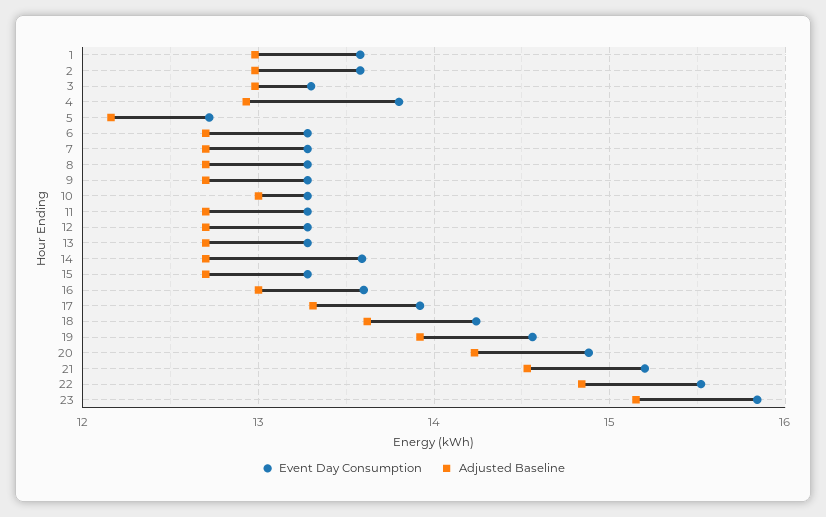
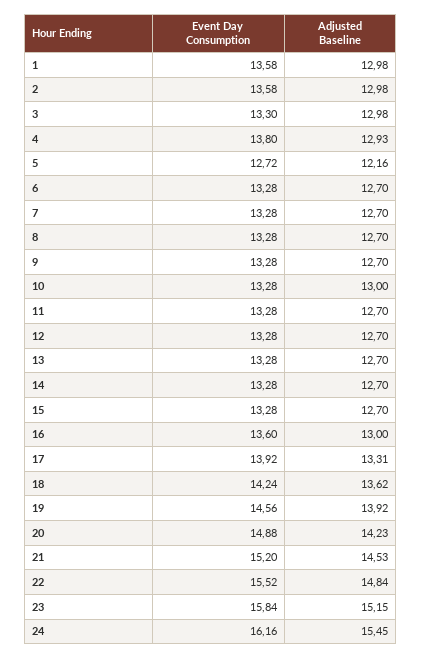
  {
    "Event Day Consumption": {
      "1": 13.58,
      "2": 13.58,
      "3": 13.3,
      "4": 13.8,
      "5": 12.72,
      "6": 13.28,
      "7": 13.28,
      "8": 13.28,
      "9": 13.28,
      "10": 13.28,
      "11": 13.28,
      "12": 13.28,
      "13": 13.28,
-     "14": 13.6,
+     "14": 13.28,
      "15": 13.28,
      "16": 13.6,
      "17": 13.92,
      "18": 14.24,
      "19": 14.56,
      "20": 14.88,
      "21": 15.2,
      "22": 15.52,
-     "23": 15.84
+     "23": 15.84,
+     "24": 16.16
    },
    "Adjusted Baseline": {
      "1": 12.98,
      "2": 12.98,
      "3": 12.98,
      "4": 12.93,
      "5": 12.16,
      "6": 12.7,
      "7": 12.7,
      "8": 12.7,
      "9": 12.7,
      "10": 13,
      "11": 12.7,
      "12": 12.7,
      "13": 12.7,
      "14": 12.7,
      "15": 12.7,
      "16": 13,
      "17": 13.31,
      "18": 13.62,
      "19": 13.92,
      "20": 14.23,
      "21": 14.53,
      "22": 14.84,
-     "23": 15.15
+     "23": 15.15,
+     "24": 15.45
    }
  }

